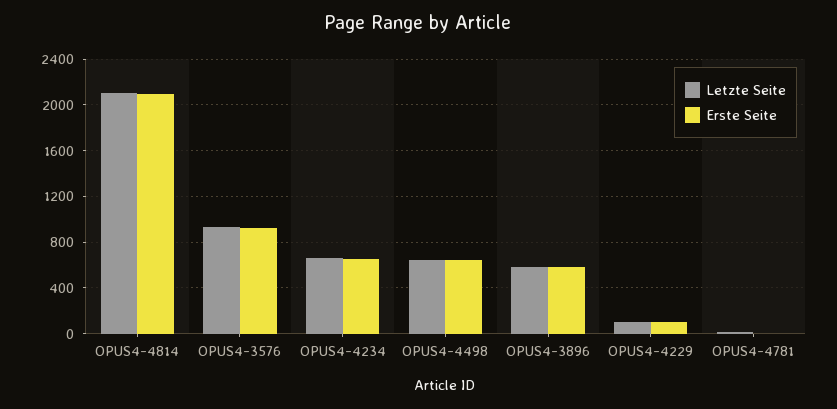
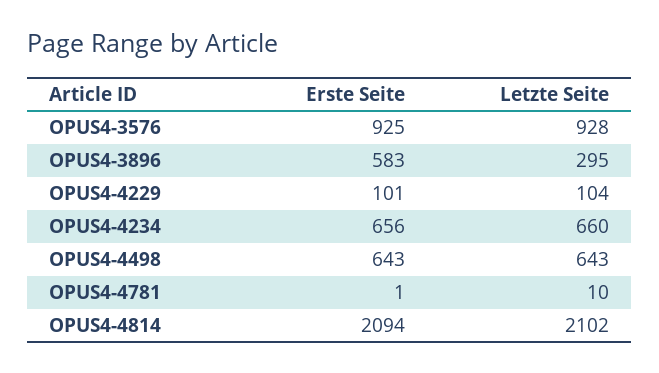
  {
    "Letzte Seite": {
      "OPUS4-4814": 2102,
      "OPUS4-3576": 928,
      "OPUS4-4234": 660,
      "OPUS4-4498": 643,
-     "OPUS4-3896": 600,
+     "OPUS4-3896": 295,
      "OPUS4-4229": 104,
      "OPUS4-4781": 10
    },
    "Erste Seite": {
      "OPUS4-4814": 2094,
      "OPUS4-3576": 925,
      "OPUS4-4234": 656,
      "OPUS4-4498": 643,
      "OPUS4-3896": 583,
      "OPUS4-4229": 101,
      "OPUS4-4781": 1
    }
  }

